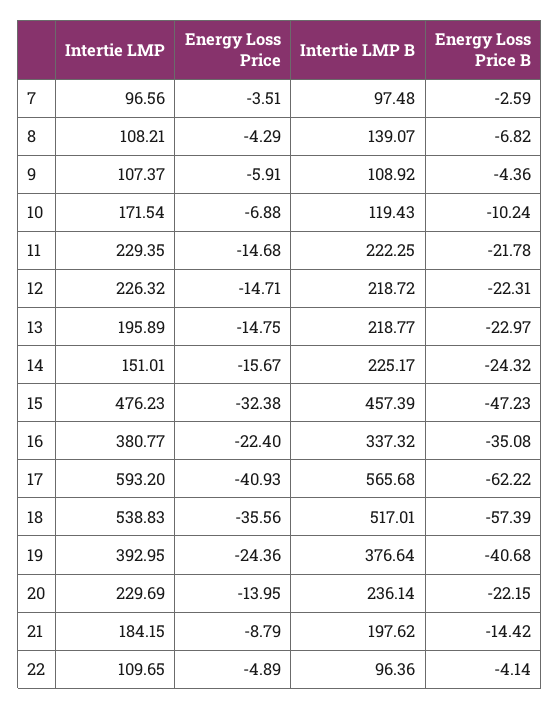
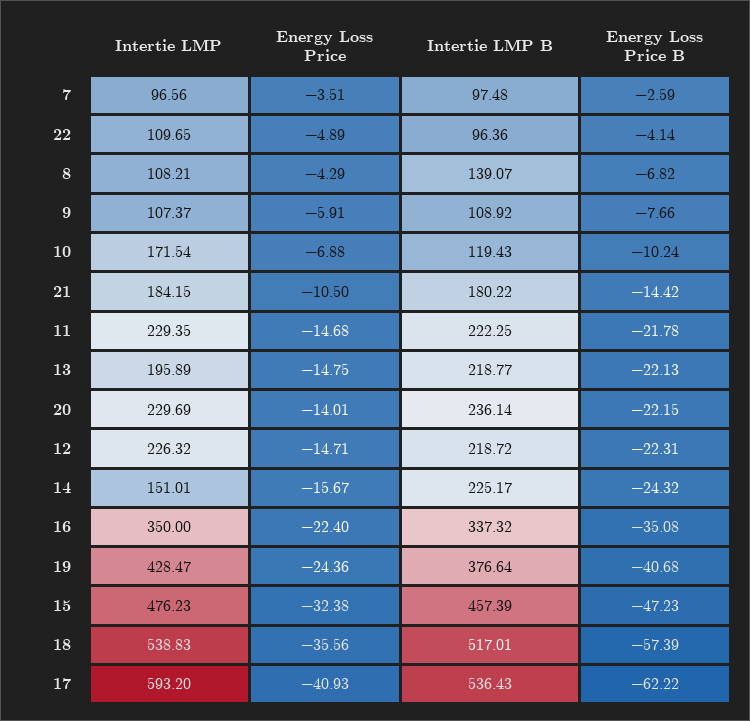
  {
    "Intertie LMP": {
      "7": 96.56,
      "8": 108.21,
      "9": 107.37,
      "10": 171.54,
      "11": 229.35,
      "12": 226.32,
      "13": 195.89,
      "14": 151.01,
      "15": 476.23,
-     "16": 380.77,
+     "16": 350,
      "17": 593.2,
      "18": 538.83,
-     "19": 392.95,
+     "19": 428.47,
      "20": 229.69,
      "21": 184.15,
      "22": 109.65
    },
    "Energy Loss Price": {
      "7": -3.51,
      "8": -4.29,
      "9": -5.91,
      "10": -6.88,
      "11": -14.68,
      "12": -14.71,
      "13": -14.75,
      "14": -15.67,
      "15": -32.38,
      "16": -22.4,
      "17": -40.93,
      "18": -35.56,
      "19": -24.36,
-     "20": -13.95,
+     "20": -14.01,
-     "21": -8.79,
+     "21": -10.5,
      "22": -4.89
    },
    "Intertie LMP B": {
      "7": 97.48,
      "8": 139.07,
      "9": 108.92,
      "10": 119.43,
      "11": 222.25,
      "12": 218.72,
      "13": 218.77,
      "14": 225.17,
      "15": 457.39,
      "16": 337.32,
-     "17": 565.68,
+     "17": 536.43,
      "18": 517.01,
      "19": 376.64,
      "20": 236.14,
-     "21": 197.62,
+     "21": 180.22,
      "22": 96.36
    },
    "Energy Loss Price B": {
      "7": -2.59,
      "8": -6.82,
-     "9": -4.36,
+     "9": -7.66,
      "10": -10.24,
      "11": -21.78,
      "12": -22.31,
-     "13": -22.97,
+     "13": -22.13,
      "14": -24.32,
      "15": -47.23,
      "16": -35.08,
      "17": -62.22,
      "18": -57.39,
      "19": -40.68,
      "20": -22.15,
      "21": -14.42,
      "22": -4.14
    }
  }

